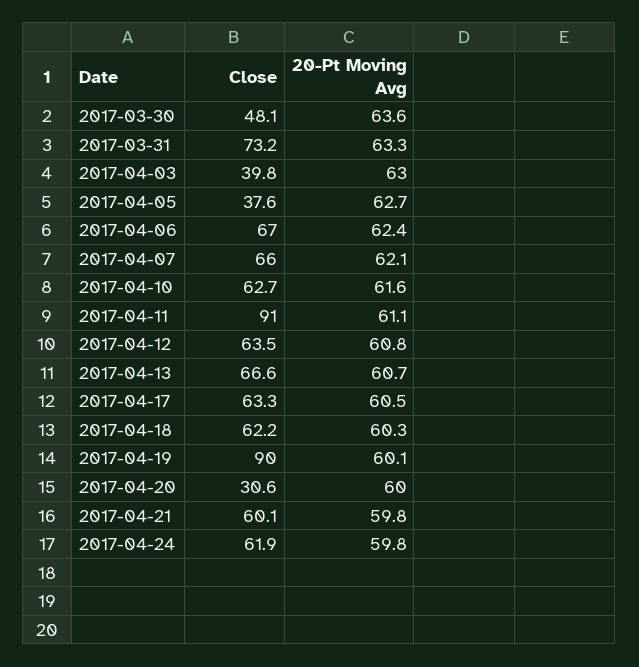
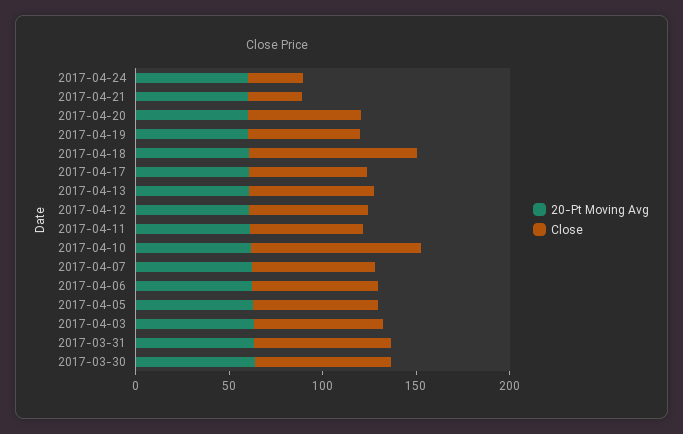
  {
    "Close": {
-     "2017-03-30": 48.1,
+     "2017-03-30": 70,
      "2017-03-31": 73.2,
-     "2017-04-03": 39.8,
+     "2017-04-03": 70,
-     "2017-04-05": 37.6,
+     "2017-04-05": 70,
      "2017-04-06": 67,
      "2017-04-07": 66,
-     "2017-04-10": 62.7,
+     "2017-04-10": 90,
-     "2017-04-11": 91,
+     "2017-04-11": 60,
      "2017-04-12": 63.5,
      "2017-04-13": 66.6,
      "2017-04-17": 63.3,
-     "2017-04-18": 62.2,
+     "2017-04-18": 90,
-     "2017-04-19": 90,
+     "2017-04-19": 60,
-     "2017-04-20": 30.6,
+     "2017-04-20": 60,
-     "2017-04-21": 60.1,
+     "2017-04-21": 30,
-     "2017-04-24": 61.9
+     "2017-04-24": 30
    },
    "20-Pt Moving Avg": {
      "2017-03-30": 63.6,
      "2017-03-31": 63.3,
      "2017-04-03": 63,
      "2017-04-05": 62.7,
      "2017-04-06": 62.4,
      "2017-04-07": 62.1,
      "2017-04-10": 61.6,
      "2017-04-11": 61.1,
      "2017-04-12": 60.8,
      "2017-04-13": 60.7,
      "2017-04-17": 60.5,
      "2017-04-18": 60.3,
      "2017-04-19": 60.1,
      "2017-04-20": 60,
      "2017-04-21": 59.8,
      "2017-04-24": 59.8
    }
  }

